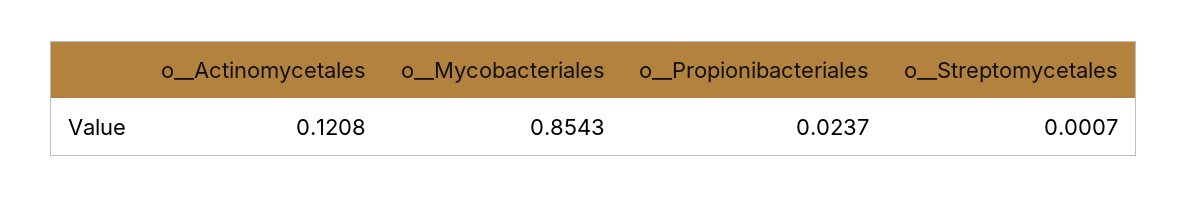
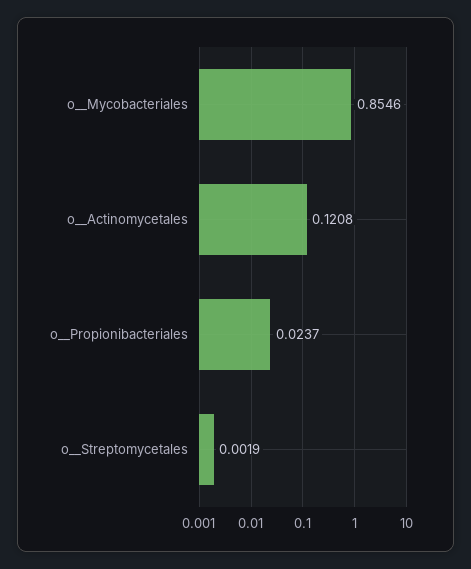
  {
    "o__Actinomycetales": 0.1208,
-   "o__Mycobacteriales": 0.8543,
+   "o__Mycobacteriales": 0.8546,
    "o__Propionibacteriales": 0.0237,
-   "o__Streptomycetales": 0.0007
+   "o__Streptomycetales": 0.0019
  }

